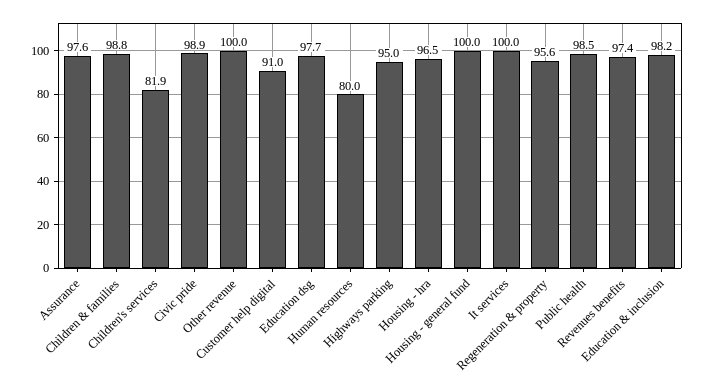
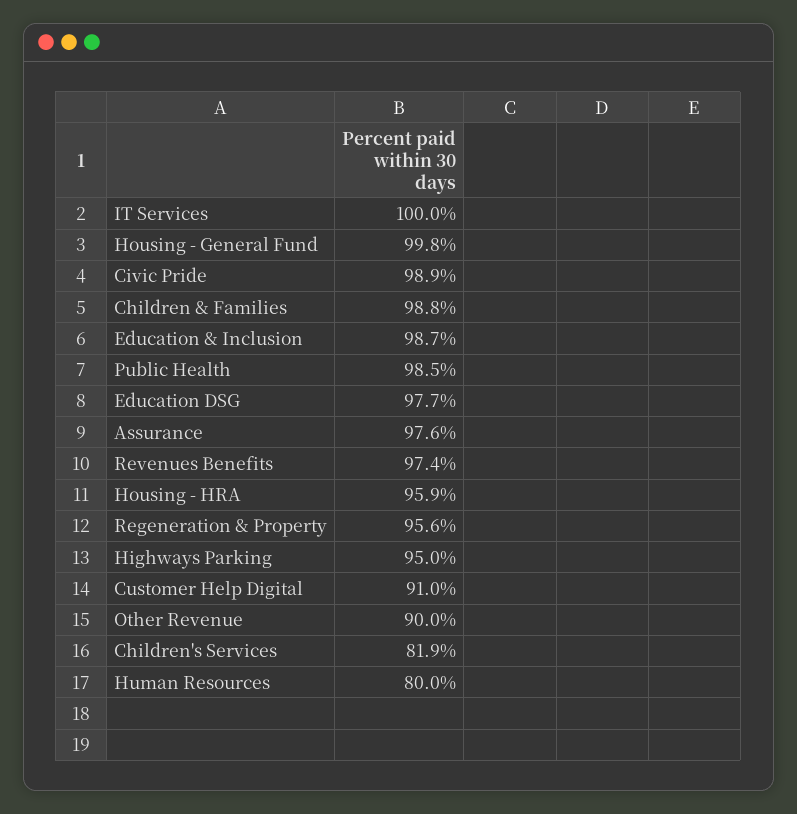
  {
    "Assurance": 97.6,
    "Children & families": 98.8,
    "Children's services": 81.9,
    "Civic pride": 98.9,
-   "Other revenue": 100,
+   "Other revenue": 90,
    "Customer help digital": 91,
    "Education dsg": 97.7,
    "Human resources": 80,
    "Highways parking": 95,
-   "Housing - hra": 96.5,
+   "Housing - hra": 95.9,
-   "Housing - general fund": 100,
+   "Housing - general fund": 99.8,
    "It services": 100,
    "Regeneration & property": 95.6,
    "Public health": 98.5,
    "Revenues benefits": 97.4,
-   "Education & inclusion": 98.2
+   "Education & inclusion": 98.7
  }

